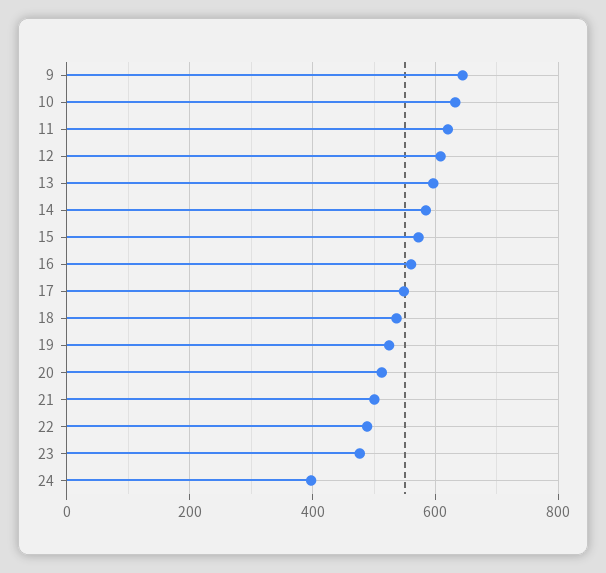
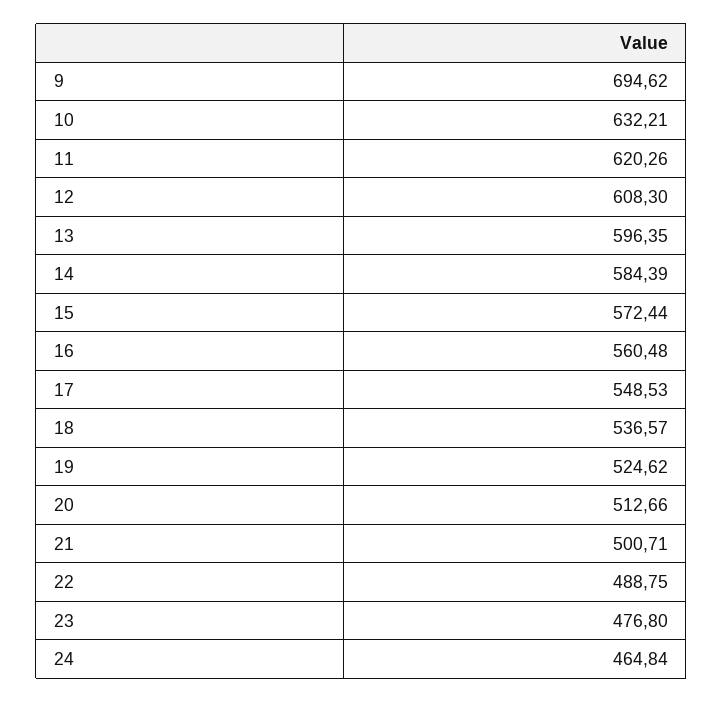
  {
-   "9": 640,
+   "9": 694.62,
    "10": 632.21,
    "11": 620.26,
    "12": 608.3,
    "13": 596.35,
    "14": 584.39,
    "15": 572.44,
    "16": 560.48,
    "17": 548.53,
    "18": 536.57,
    "19": 524.62,
    "20": 512.66,
    "21": 500.71,
    "22": 488.75,
    "23": 476.8,
-   "24": 400
+   "24": 464.84
  }

